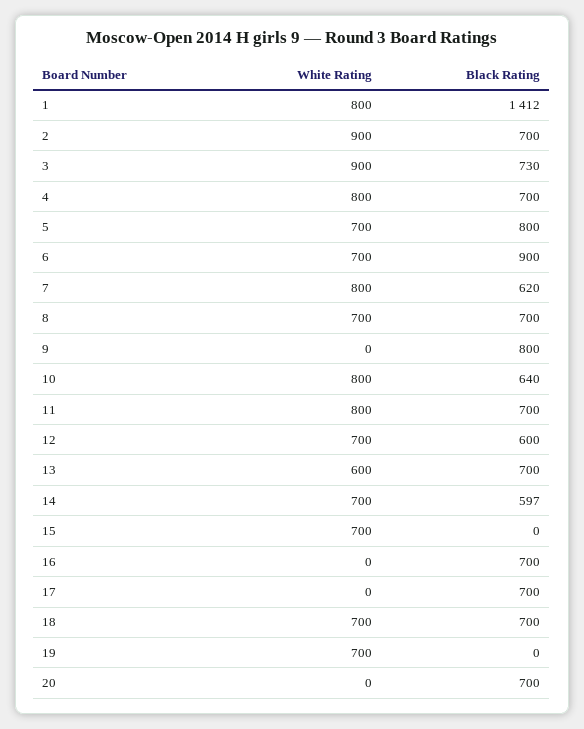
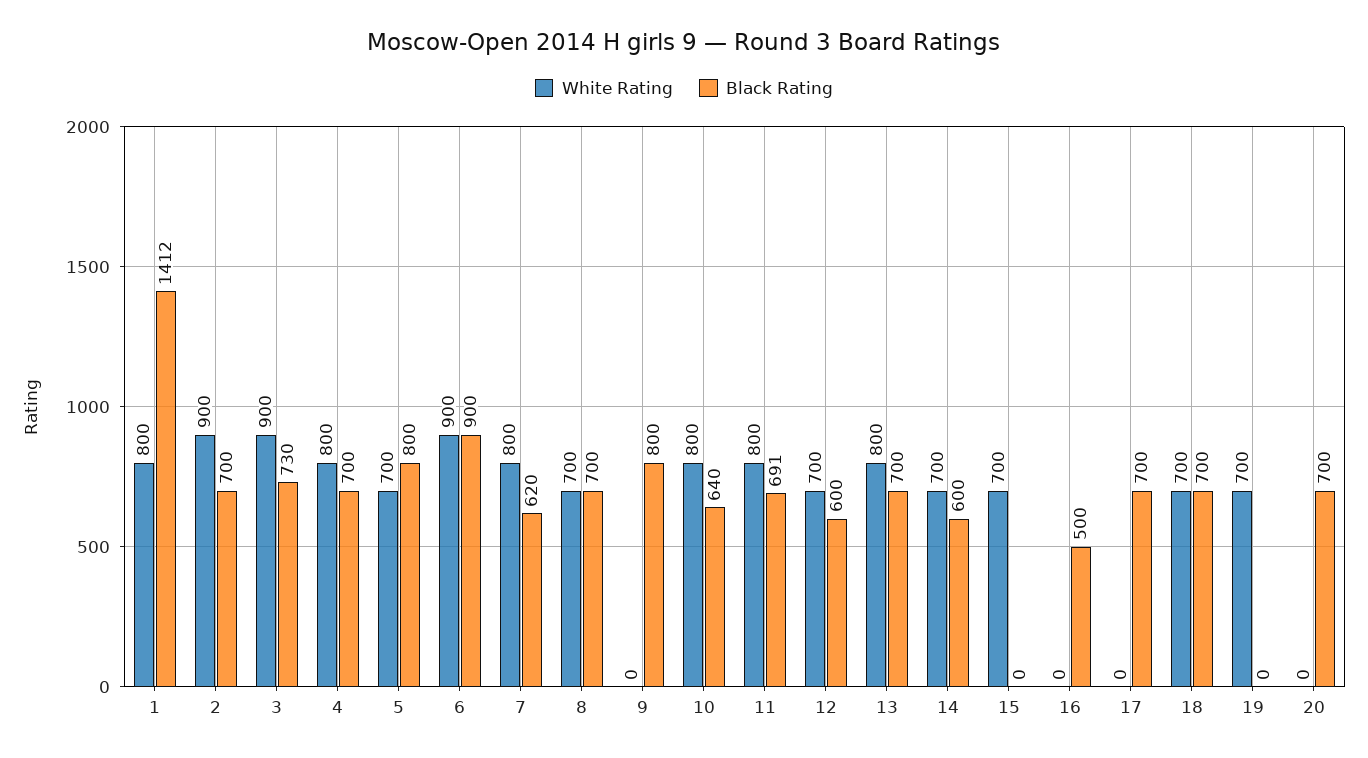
  {
    "White Rating": {
      "1": 800,
      "2": 900,
      "3": 900,
      "4": 800,
      "5": 700,
-     "6": 700,
+     "6": 900,
      "7": 800,
      "8": 700,
      "9": 0,
      "10": 800,
      "11": 800,
      "12": 700,
-     "13": 600,
+     "13": 800,
      "14": 700,
      "15": 700,
      "16": 0,
      "17": 0,
      "18": 700,
      "19": 700,
      "20": 0
    },
    "Black Rating": {
      "1": 1412,
      "2": 700,
      "3": 730,
      "4": 700,
      "5": 800,
      "6": 900,
      "7": 620,
      "8": 700,
      "9": 800,
      "10": 640,
-     "11": 700,
+     "11": 691,
      "12": 600,
      "13": 700,
-     "14": 597,
+     "14": 600,
      "15": 0,
-     "16": 700,
+     "16": 500,
      "17": 700,
      "18": 700,
      "19": 0,
      "20": 700
    }
  }

